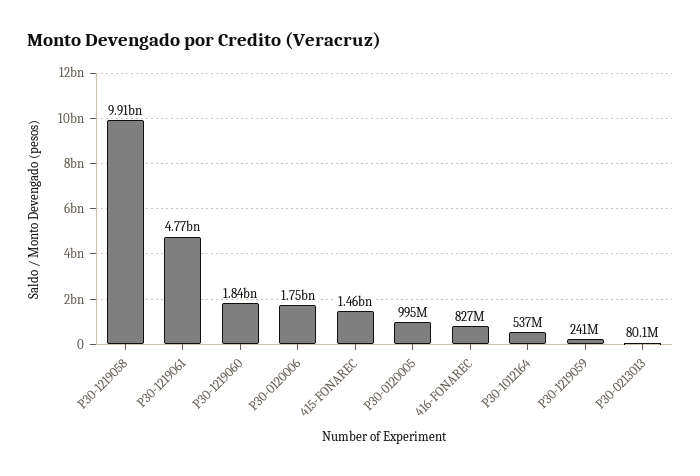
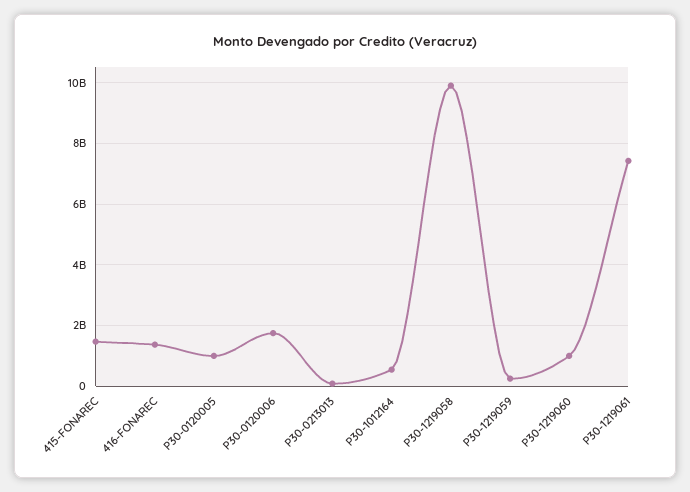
  {
    "P30-1219058": 9910000000,
-   "P30-1219061": 4770000000,
+   "P30-1219061": 7400000000,
-   "P30-1219060": 1840000000,
+   "P30-1219060": 1000000000,
    "P30-0120006": 1750000000,
    "415-FONAREC": 1460000000,
    "P30-0120005": 995000000,
-   "416-FONAREC": 827000000,
+   "416-FONAREC": 1400000000,
    "P30-1012164": 537000000,
    "P30-1219059": 241000000,
    "P30-0213013": 80100000
  }

